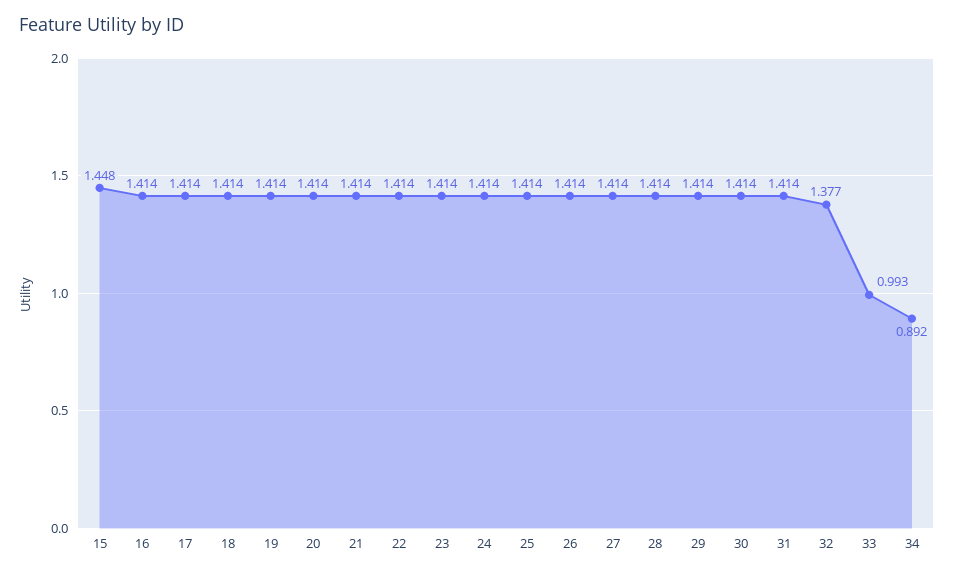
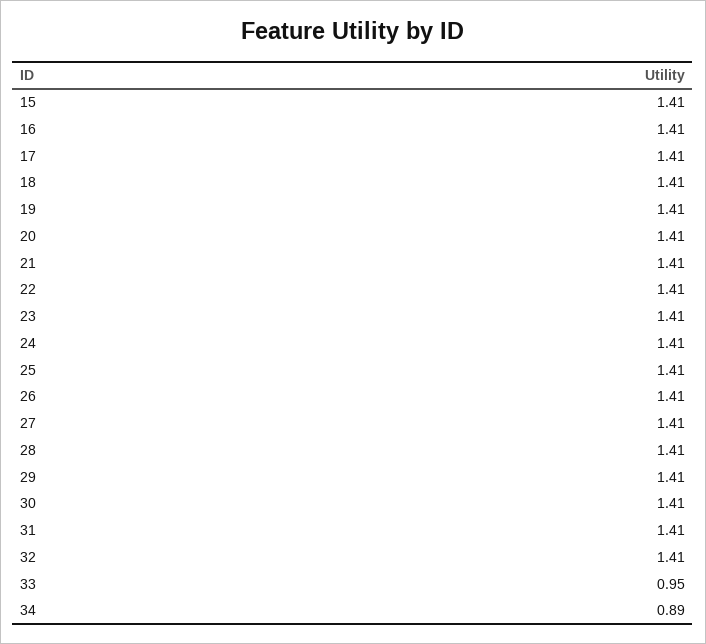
  {
-   "15": 1.448,
+   "15": 1.41,
    "16": 1.414,
    "17": 1.414,
    "18": 1.414,
    "19": 1.414,
    "20": 1.414,
    "21": 1.414,
    "22": 1.414,
    "23": 1.414,
    "24": 1.414,
    "25": 1.414,
    "26": 1.414,
    "27": 1.414,
    "28": 1.414,
    "29": 1.414,
    "30": 1.414,
    "31": 1.414,
-   "32": 1.377,
+   "32": 1.41,
-   "33": 0.993,
+   "33": 0.95,
    "34": 0.892
  }

